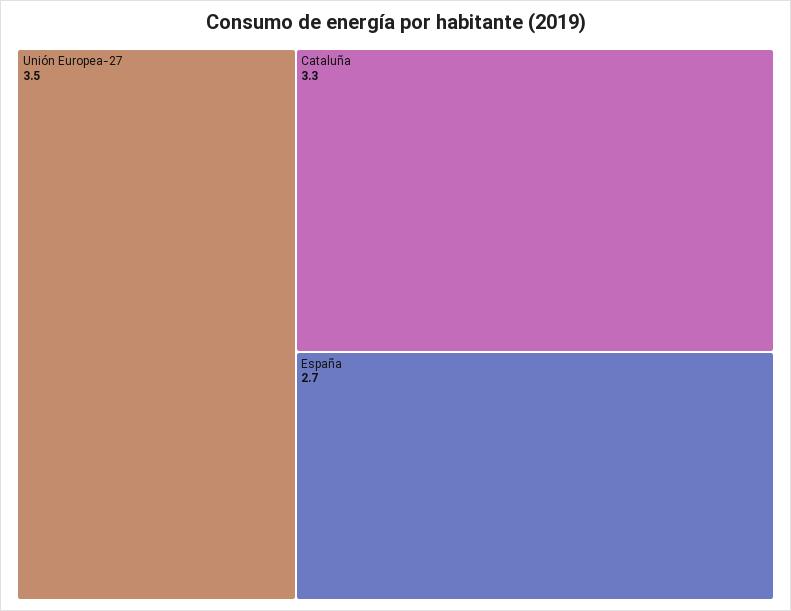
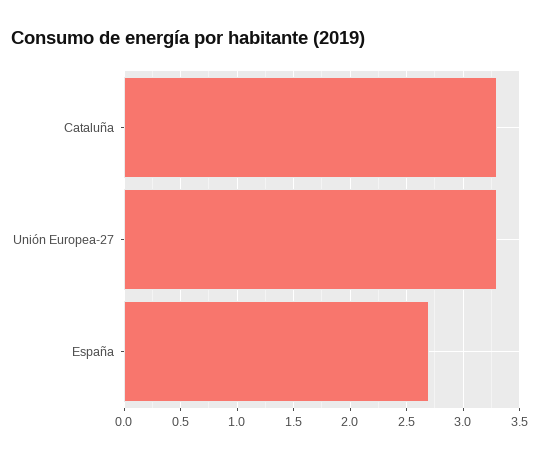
  {
-   "Unión Europea-27": 3.5,
+   "Unión Europea-27": 3.3,
    "Cataluña": 3.3,
    "España": 2.7
  }

